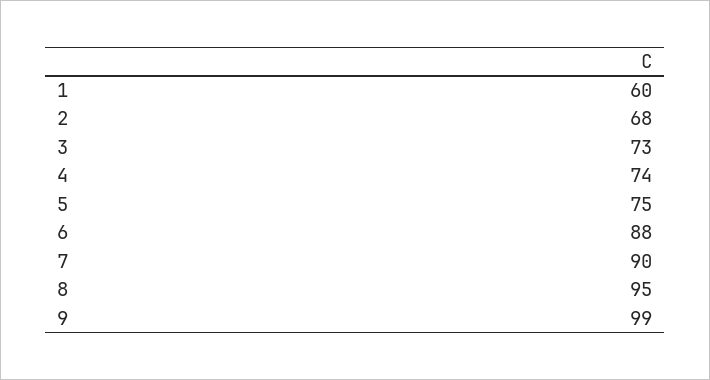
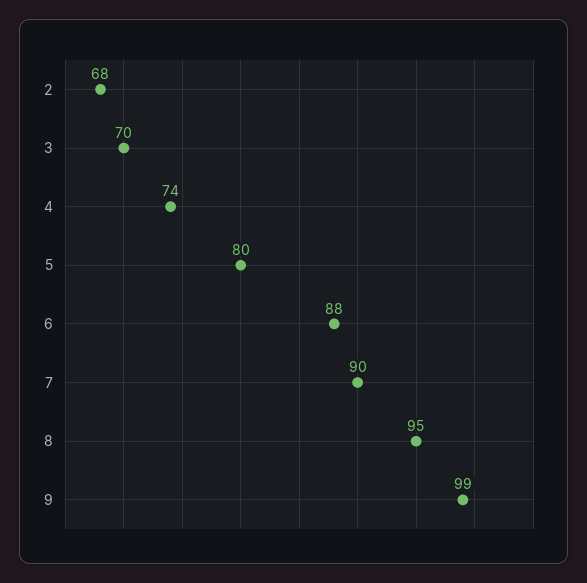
  {
-   "1": 60,
    "2": 68,
-   "3": 73,
+   "3": 70,
    "4": 74,
-   "5": 75,
+   "5": 80,
    "6": 88,
    "7": 90,
    "8": 95,
    "9": 99
  }

